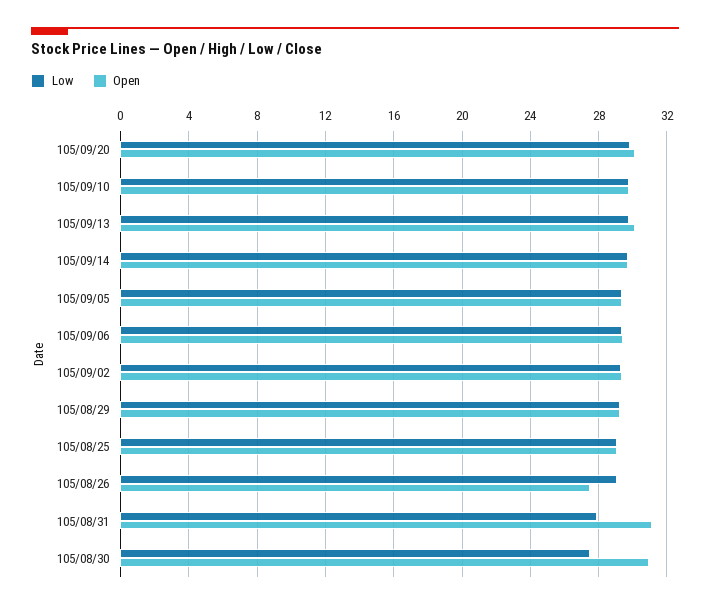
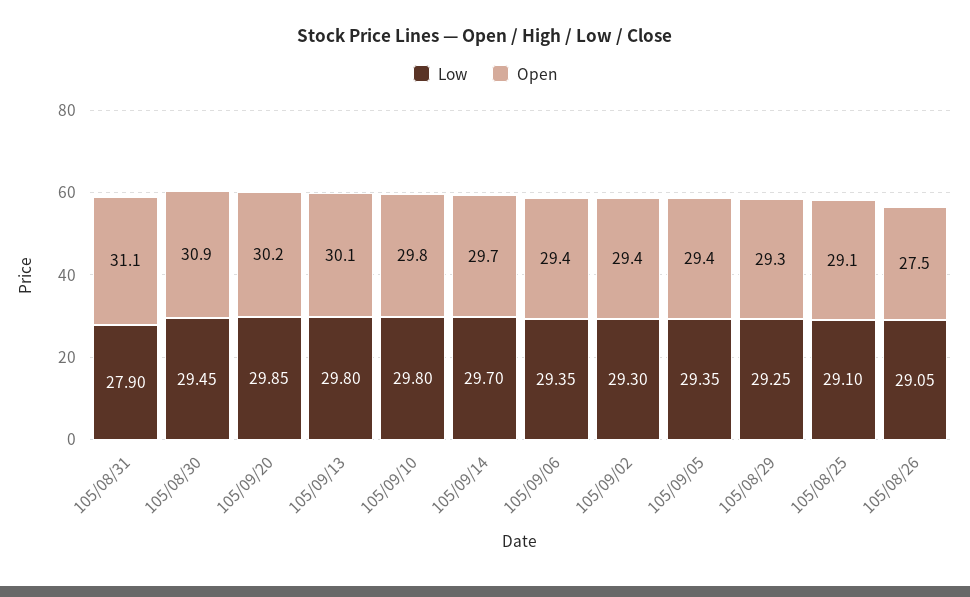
  {
    "Low": {
      "105/09/20": 29.85,
      "105/09/10": 29.8,
      "105/09/13": 29.8,
      "105/09/14": 29.7,
      "105/09/05": 29.35,
      "105/09/06": 29.35,
      "105/09/02": 29.3,
      "105/08/29": 29.25,
      "105/08/25": 29.1,
      "105/08/26": 29.05,
      "105/08/31": 27.9,
-     "105/08/30": 27.5
+     "105/08/30": 29.45
    },
    "Open": {
      "105/09/20": 30.2,
      "105/09/10": 29.8,
      "105/09/13": 30.1,
      "105/09/14": 29.7,
      "105/09/05": 29.4,
      "105/09/06": 29.4,
      "105/09/02": 29.4,
      "105/08/29": 29.3,
      "105/08/25": 29.1,
      "105/08/26": 27.5,
      "105/08/31": 31.1,
      "105/08/30": 30.9
    }
  }

